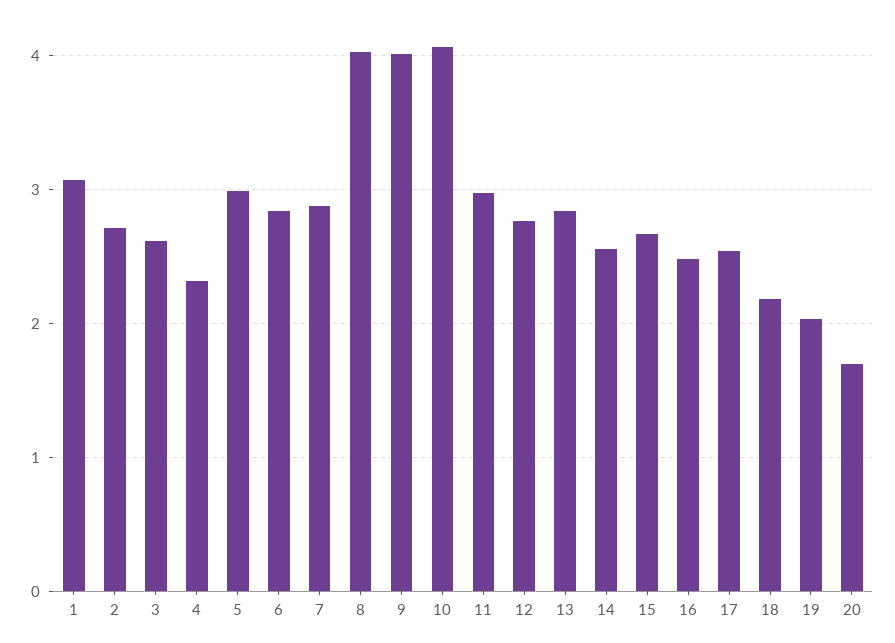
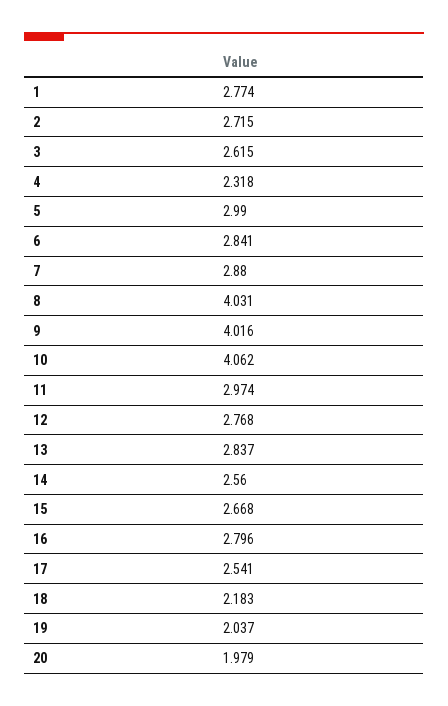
  {
-   "1": 3.1,
+   "1": 2.774,
    "2": 2.715,
    "3": 2.615,
    "4": 2.318,
    "5": 2.99,
    "6": 2.841,
    "7": 2.88,
    "8": 4.031,
    "9": 4.016,
    "10": 4.062,
    "11": 2.974,
    "12": 2.768,
    "13": 2.837,
    "14": 2.56,
    "15": 2.668,
-   "16": 2.5,
+   "16": 2.796,
    "17": 2.541,
    "18": 2.183,
    "19": 2.037,
-   "20": 1.7
+   "20": 1.979
  }

